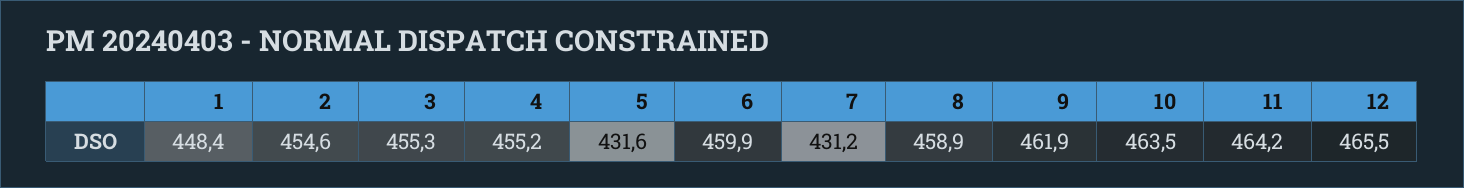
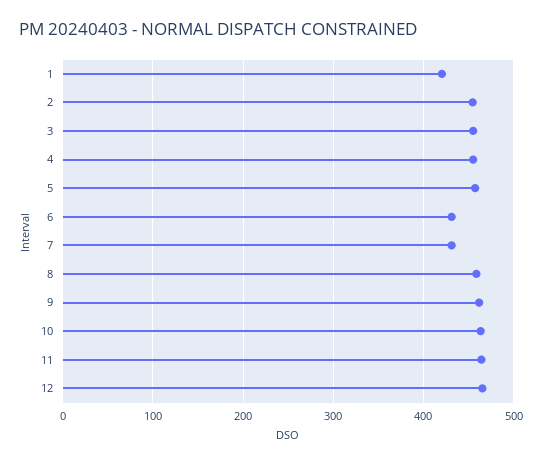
  {
-   "1": 448.4,
+   "1": 420,
    "2": 454.6,
    "3": 455.3,
    "4": 455.2,
-   "5": 431.6,
+   "5": 460,
-   "6": 459.9,
+   "6": 430,
    "7": 431.2,
    "8": 458.9,
    "9": 461.9,
    "10": 463.5,
    "11": 464.2,
    "12": 465.5
  }

